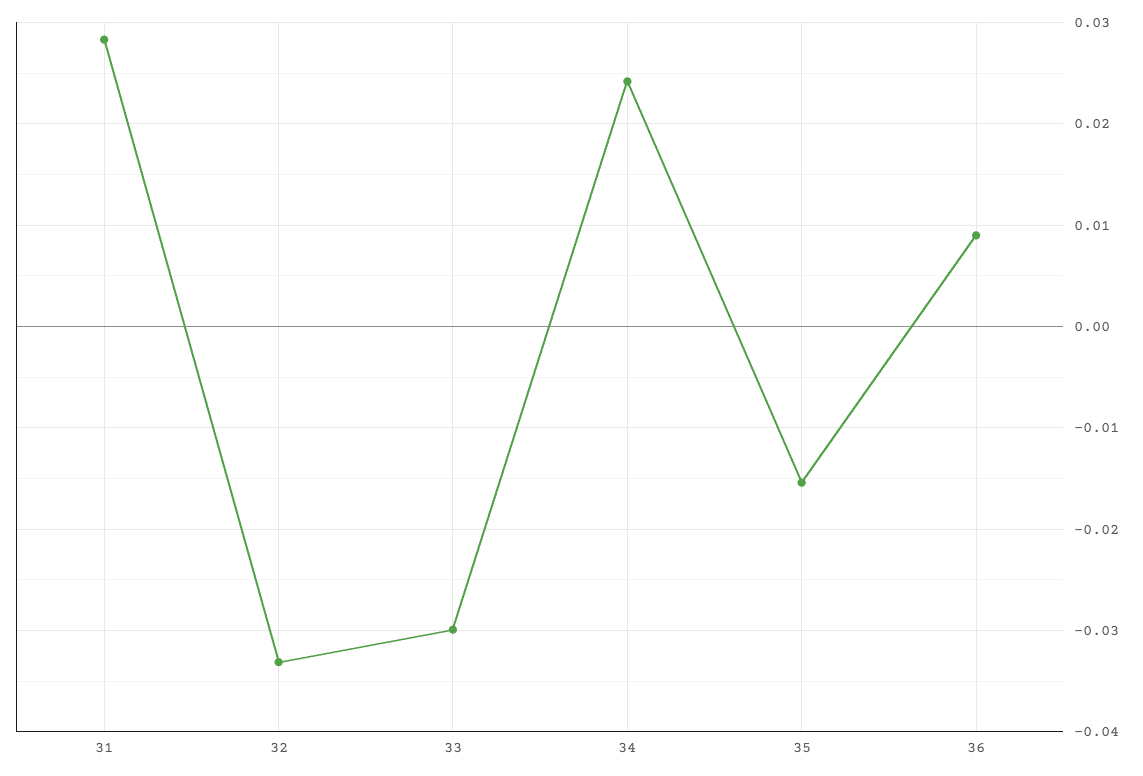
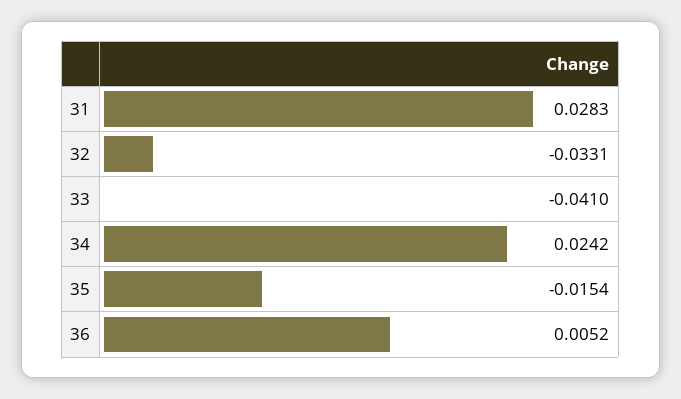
  {
    "31": 0.0283,
    "32": -0.0331,
-   "33": -0.03,
+   "33": -0.041,
    "34": 0.0242,
    "35": -0.0154,
-   "36": 0.009
+   "36": 0.0052
  }

